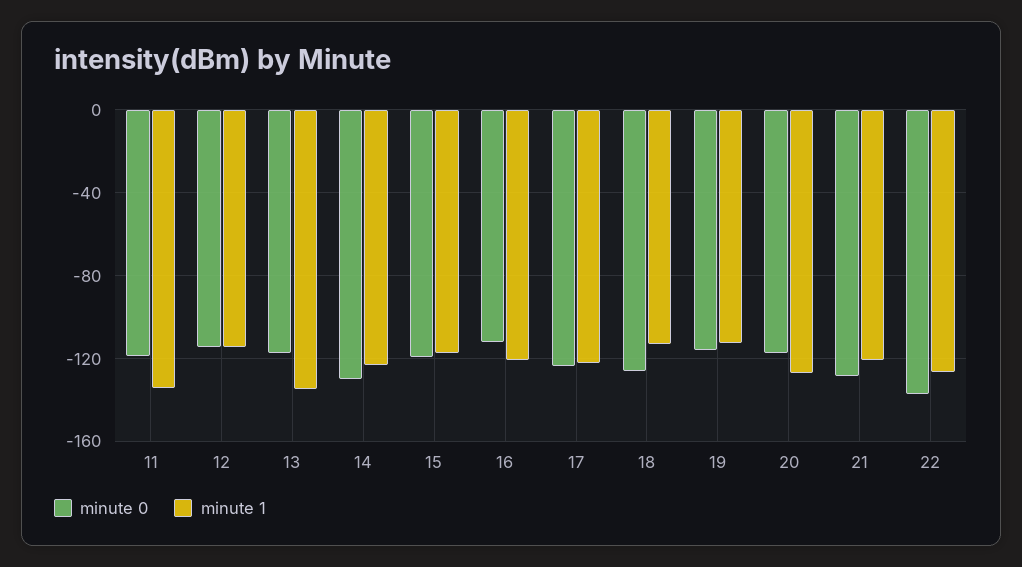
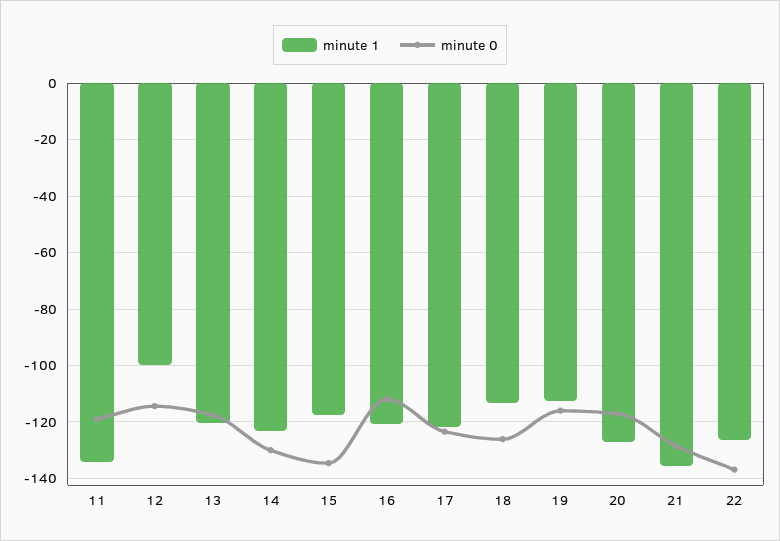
  {
    "minute 0": {
      "11": -120,
      "12": -115,
      "13": -117.5,
      "14": -130,
-     "15": -120,
+     "15": -135,
      "16": -112.5,
      "17": -122.5,
      "18": -125,
      "19": -115,
      "20": -117.5,
      "21": -127.5,
      "22": -137.5
    },
    "minute 1": {
      "11": -135,
-     "12": -115,
+     "12": -100,
-     "13": -135,
+     "13": -120,
      "14": -122.5,
      "15": -117.5,
      "16": -120,
      "17": -122.5,
      "18": -112.5,
      "19": -112.5,
      "20": -127.5,
-     "21": -120,
+     "21": -135,
      "22": -127.5
    }
  }

